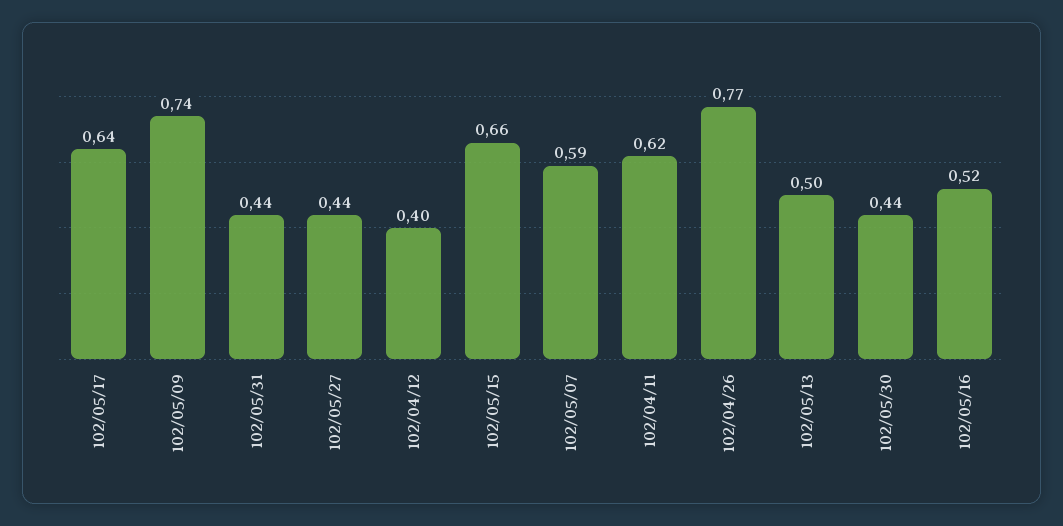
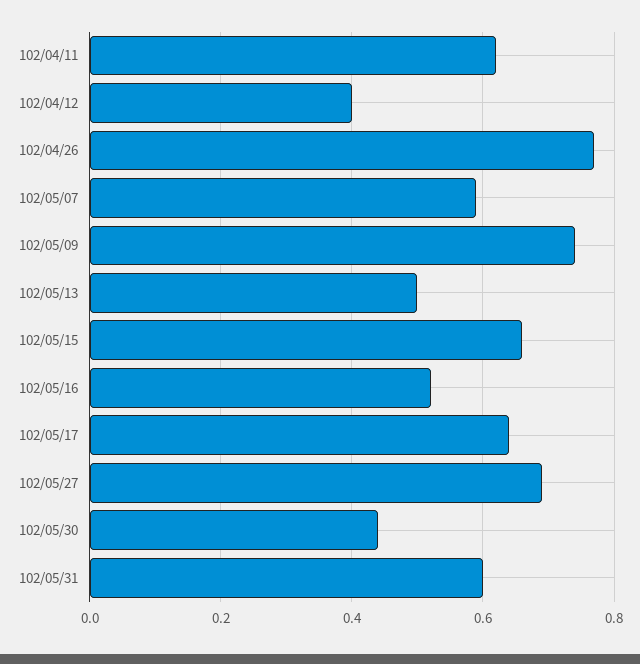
  {
    "102/05/17": 0.64,
    "102/05/09": 0.74,
-   "102/05/31": 0.44,
+   "102/05/31": 0.6,
-   "102/05/27": 0.44,
+   "102/05/27": 0.7,
    "102/04/12": 0.4,
    "102/05/15": 0.66,
    "102/05/07": 0.59,
    "102/04/11": 0.62,
    "102/04/26": 0.77,
    "102/05/13": 0.5,
    "102/05/30": 0.44,
    "102/05/16": 0.52
  }

